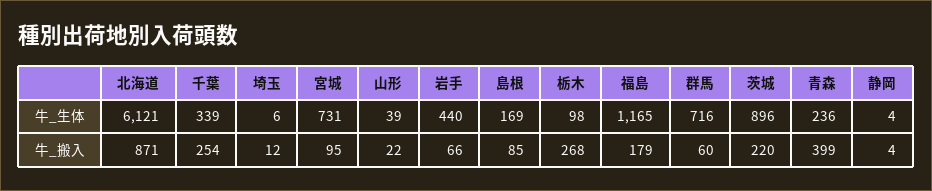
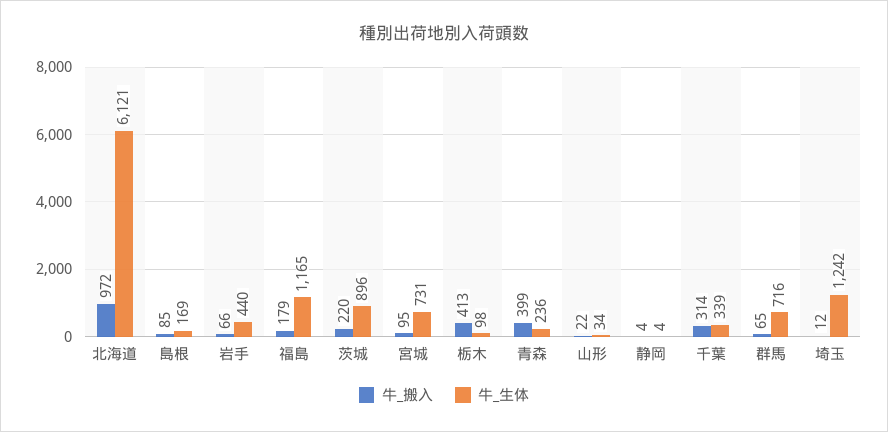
  {
    "牛_生体": {
      "北海道": 6121,
      "千葉": 339,
-     "埼玉": 6,
+     "埼玉": 1242,
      "宮城": 731,
-     "山形": 39,
+     "山形": 34,
      "岩手": 440,
      "島根": 169,
      "栃木": 98,
      "福島": 1165,
      "群馬": 716,
      "茨城": 896,
      "青森": 236,
      "静岡": 4
    },
    "牛_搬入": {
-     "北海道": 871,
+     "北海道": 972,
-     "千葉": 254,
+     "千葉": 314,
      "埼玉": 12,
      "宮城": 95,
      "山形": 22,
      "岩手": 66,
      "島根": 85,
-     "栃木": 268,
+     "栃木": 413,
      "福島": 179,
-     "群馬": 60,
+     "群馬": 65,
      "茨城": 220,
      "青森": 399,
      "静岡": 4
    }
  }

